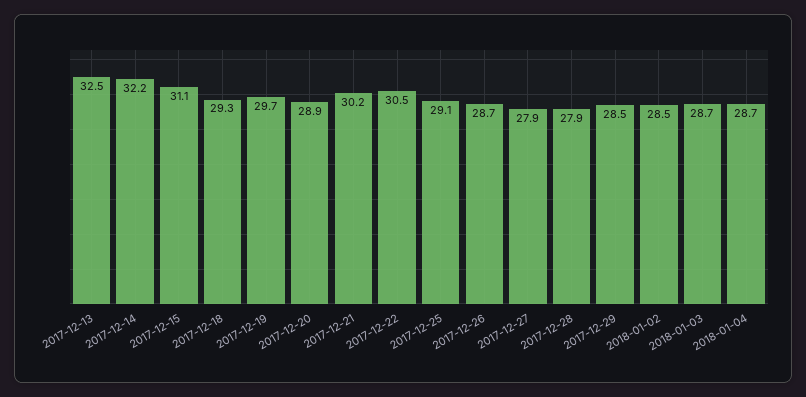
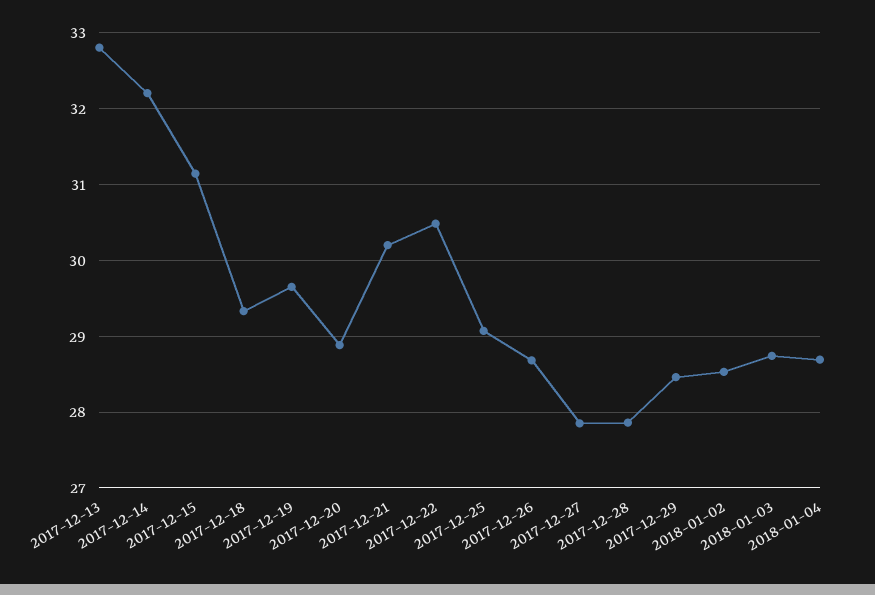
  {
-   "2017-12-13": 32.5,
+   "2017-12-13": 32.8,
    "2017-12-14": 32.2,
    "2017-12-15": 31.1,
    "2017-12-18": 29.3,
    "2017-12-19": 29.7,
    "2017-12-20": 28.9,
    "2017-12-21": 30.2,
    "2017-12-22": 30.5,
    "2017-12-25": 29.1,
    "2017-12-26": 28.7,
    "2017-12-27": 27.9,
    "2017-12-28": 27.9,
    "2017-12-29": 28.5,
    "2018-01-02": 28.5,
    "2018-01-03": 28.7,
    "2018-01-04": 28.7
  }

